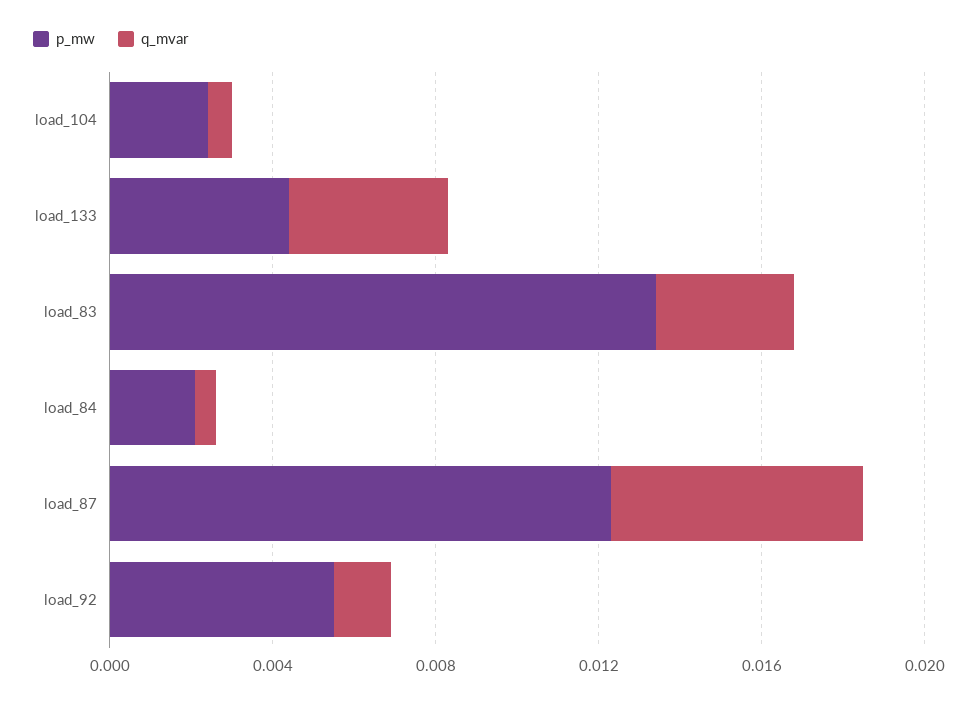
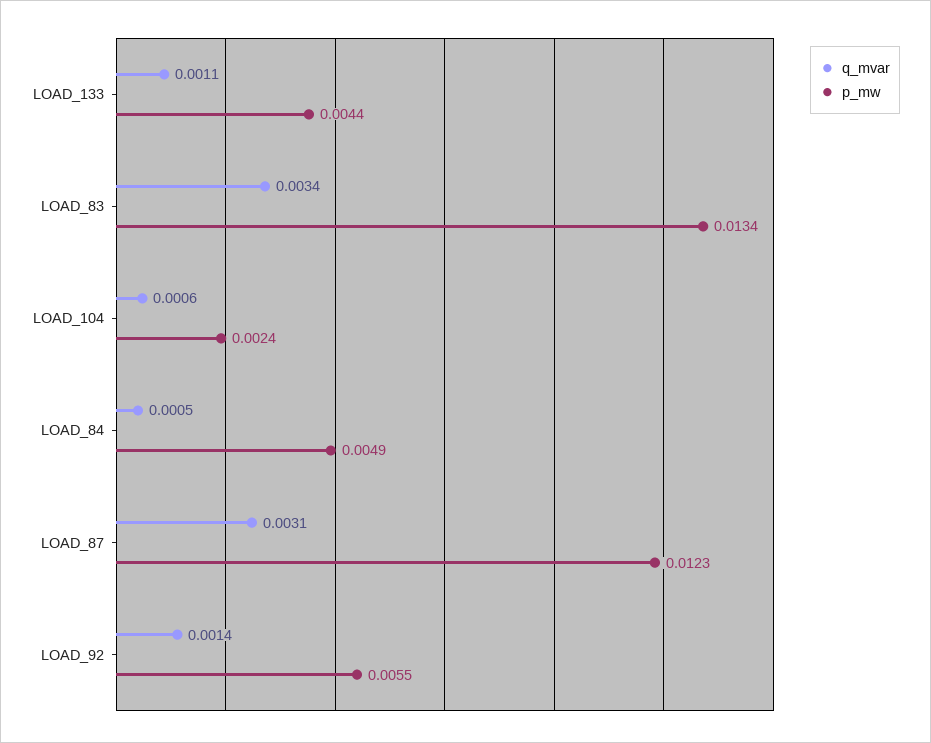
  {
    "p_mw": {
      "load_104": 0.0024,
      "load_133": 0.0044,
      "load_83": 0.0134,
-     "load_84": 0.002,
+     "load_84": 0.0049,
      "load_87": 0.0123,
      "load_92": 0.0055
    },
    "q_mvar": {
      "load_104": 0.0006,
-     "load_133": 0.004,
+     "load_133": 0.0011,
      "load_83": 0.0034,
      "load_84": 0.0005,
-     "load_87": 0.006,
+     "load_87": 0.0031,
      "load_92": 0.0014
    }
  }

